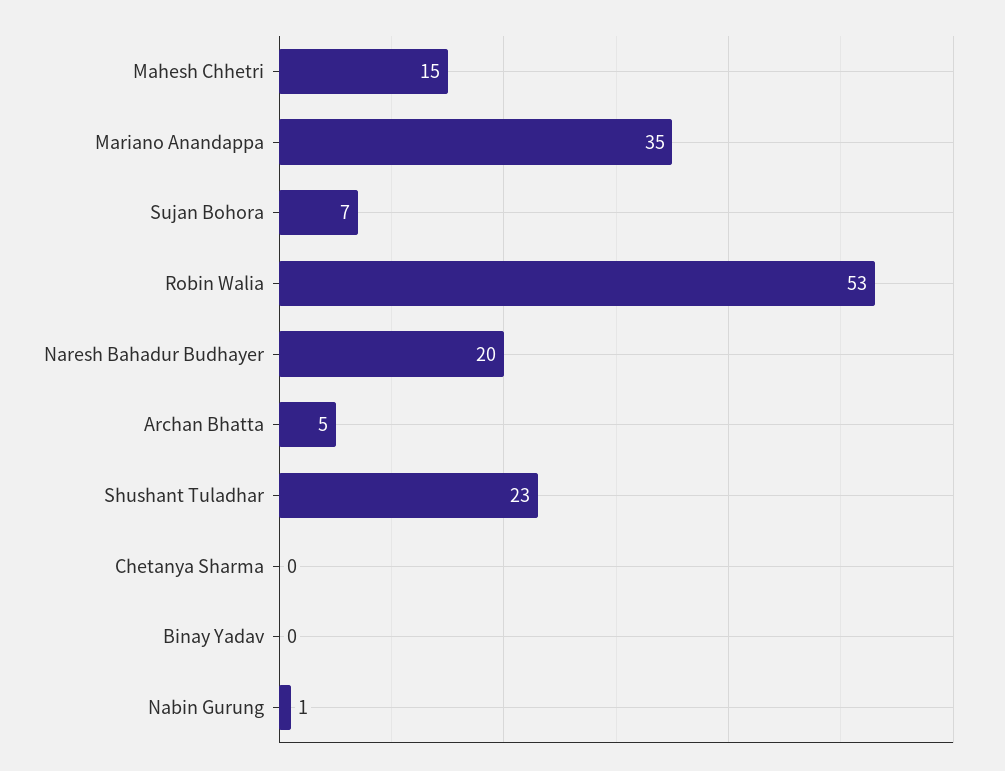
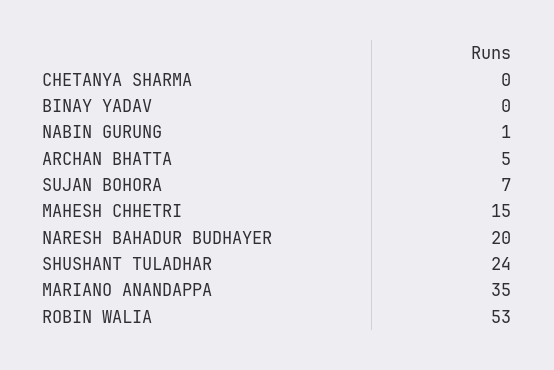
  {
    "Mahesh Chhetri": 15,
    "Mariano Anandappa": 35,
    "Sujan Bohora": 7,
    "Robin Walia": 53,
    "Naresh Bahadur Budhayer": 20,
    "Archan Bhatta": 5,
-   "Shushant Tuladhar": 23,
+   "Shushant Tuladhar": 24,
    "Chetanya Sharma": 0,
    "Binay Yadav": 0,
    "Nabin Gurung": 1
  }

